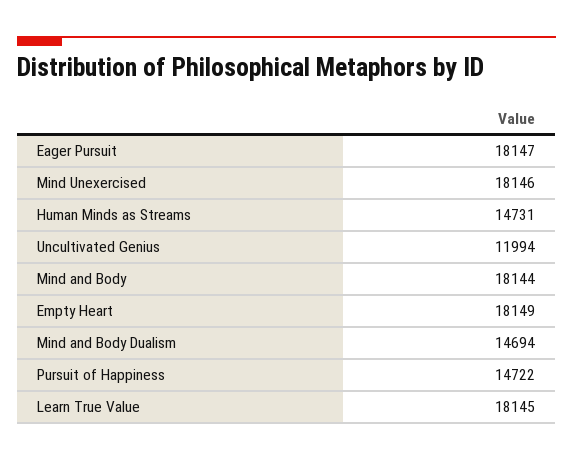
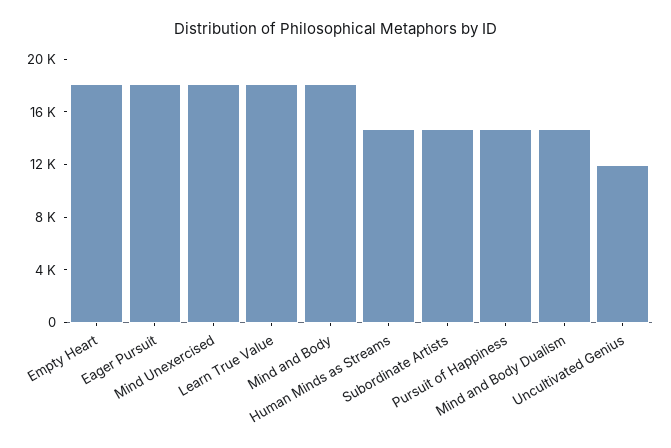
  {
    "Eager Pursuit": 18147,
    "Mind Unexercised": 18146,
    "Human Minds as Streams": 14731,
    "Uncultivated Genius": 11994,
    "Mind and Body": 18144,
    "Empty Heart": 18149,
    "Mind and Body Dualism": 14694,
    "Pursuit of Happiness": 14722,
-   "Learn True Value": 18145
+   "Learn True Value": 18145,
+   "Subordinate Artists": 15000
  }

